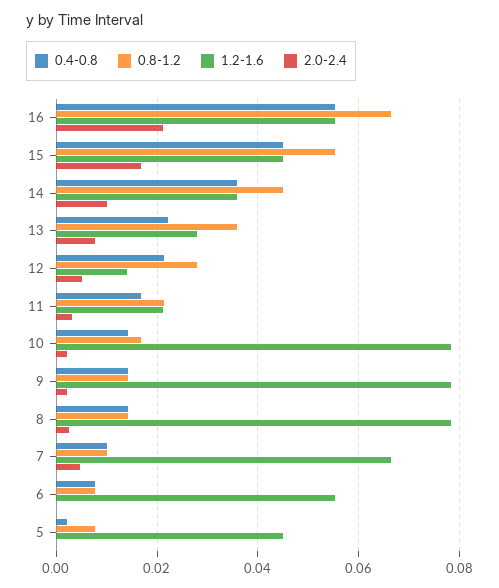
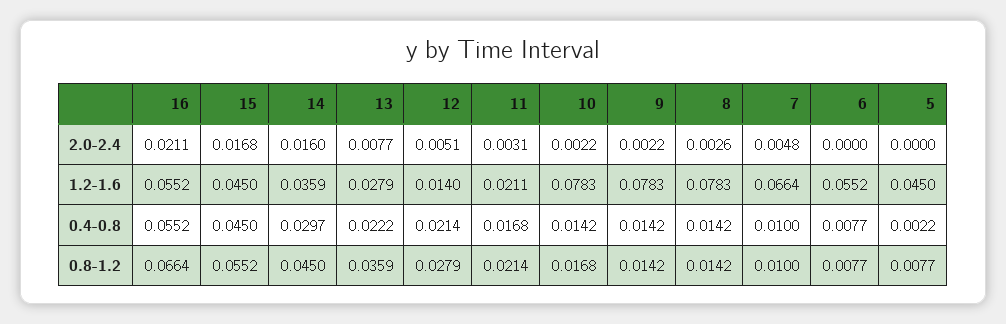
  {
    "0.4-0.8": {
      "16": 0.0552,
      "15": 0.045,
-     "14": 0.036,
+     "14": 0.0297,
      "13": 0.0222,
      "12": 0.0214,
      "11": 0.0168,
      "10": 0.0142,
      "9": 0.0142,
      "8": 0.0142,
      "7": 0.01,
      "6": 0.0077,
      "5": 0.0022
    },
    "0.8-1.2": {
      "16": 0.0664,
      "15": 0.0552,
      "14": 0.045,
      "13": 0.0359,
      "12": 0.0279,
      "11": 0.0214,
      "10": 0.0168,
      "9": 0.0142,
      "8": 0.0142,
      "7": 0.01,
      "6": 0.0077,
      "5": 0.0077
    },
    "1.2-1.6": {
      "16": 0.0552,
      "15": 0.045,
      "14": 0.0359,
      "13": 0.0279,
      "12": 0.014,
      "11": 0.0211,
      "10": 0.0783,
      "9": 0.0783,
      "8": 0.0783,
      "7": 0.0664,
      "6": 0.0552,
      "5": 0.045
    },
    "2.0-2.4": {
      "16": 0.0211,
      "15": 0.0168,
-     "14": 0.01,
+     "14": 0.016,
      "13": 0.0077,
      "12": 0.0051,
      "11": 0.0031,
      "10": 0.0022,
      "9": 0.0022,
      "8": 0.0026,
      "7": 0.0048,
      "6": 0,
      "5": 0
    }
  }

